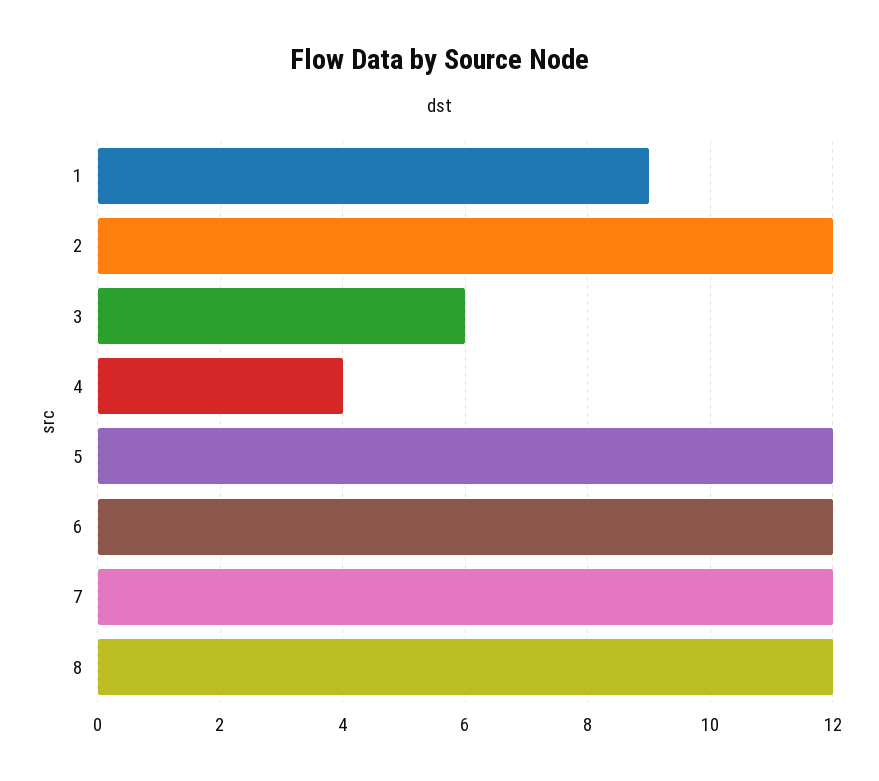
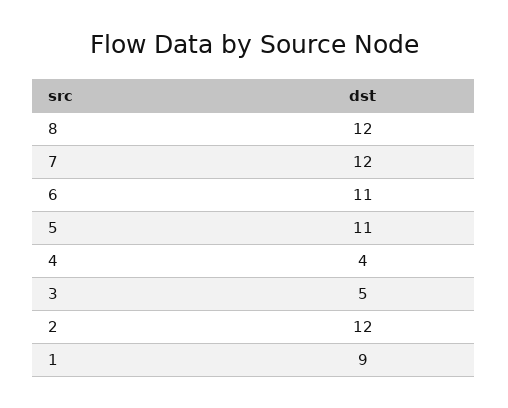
  {
    "1": 9,
    "2": 12,
-   "3": 6,
+   "3": 5,
    "4": 4,
-   "5": 12,
+   "5": 11,
-   "6": 12,
+   "6": 11,
    "7": 12,
    "8": 12
  }

